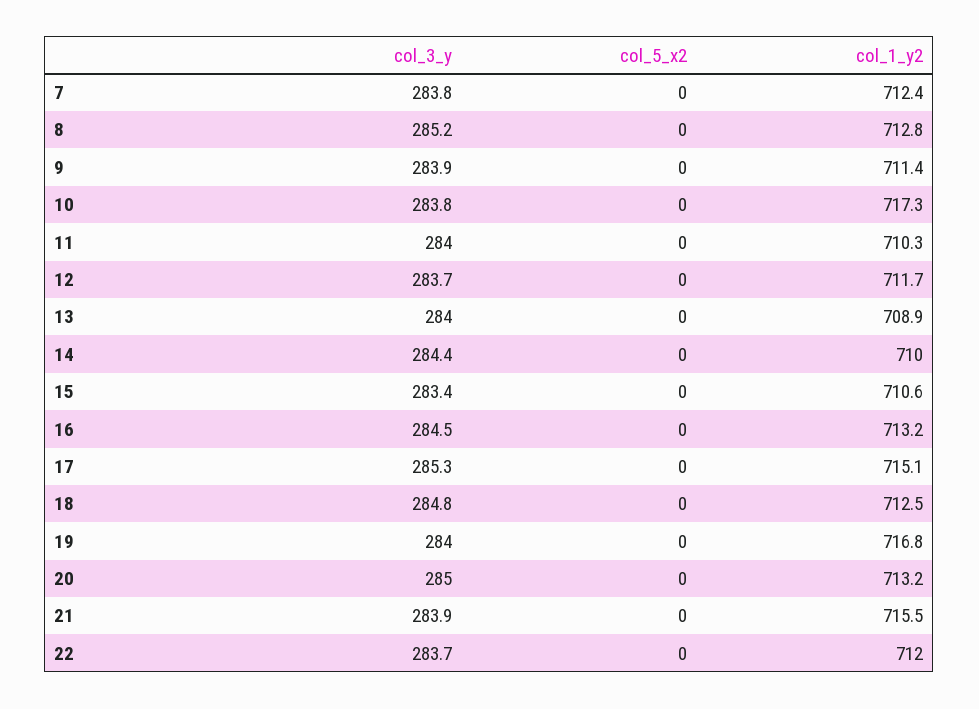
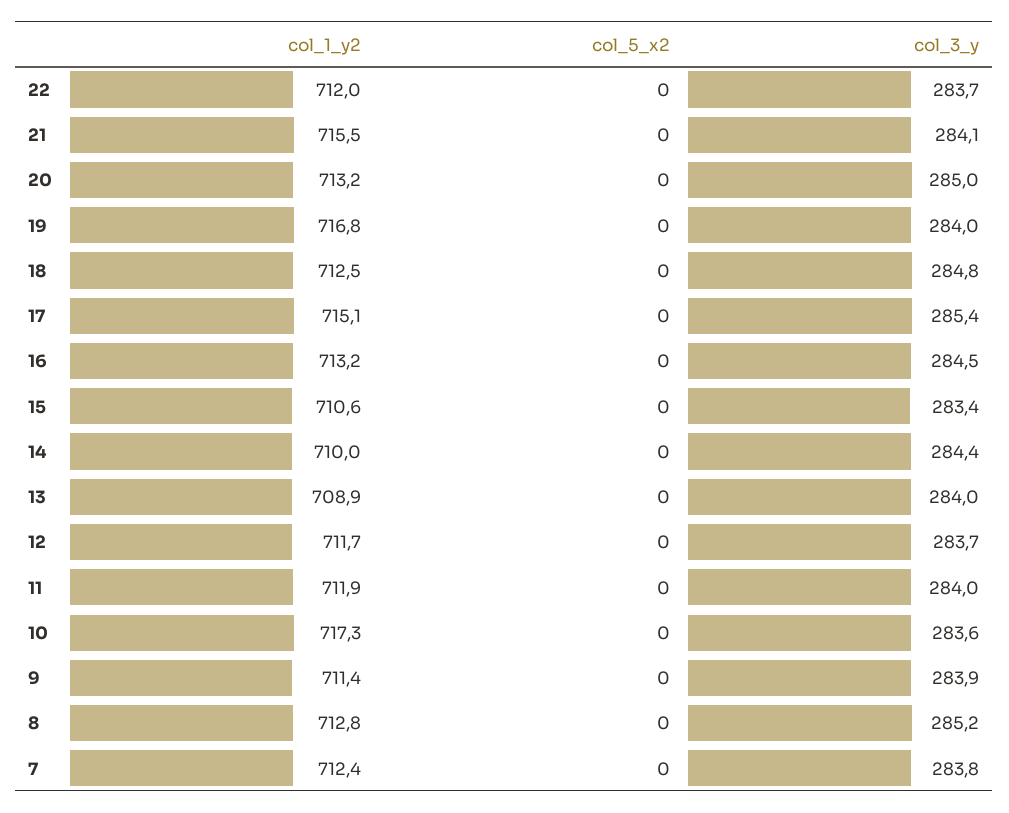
  {
    "col_3_y": {
      "7": 283.8,
      "8": 285.2,
      "9": 283.9,
-     "10": 283.8,
+     "10": 283.6,
      "11": 284,
      "12": 283.7,
      "13": 284,
      "14": 284.4,
      "15": 283.4,
      "16": 284.5,
-     "17": 285.3,
+     "17": 285.4,
      "18": 284.8,
      "19": 284,
      "20": 285,
-     "21": 283.9,
+     "21": 284.1,
      "22": 283.7
    },
    "col_5_x2": {
      "7": 0,
      "8": 0,
      "9": 0,
      "10": 0,
      "11": 0,
      "12": 0,
      "13": 0,
      "14": 0,
      "15": 0,
      "16": 0,
      "17": 0,
      "18": 0,
      "19": 0,
      "20": 0,
      "21": 0,
      "22": 0
    },
    "col_1_y2": {
      "7": 712.4,
      "8": 712.8,
      "9": 711.4,
      "10": 717.3,
-     "11": 710.3,
+     "11": 711.9,
      "12": 711.7,
      "13": 708.9,
      "14": 710,
      "15": 710.6,
      "16": 713.2,
      "17": 715.1,
      "18": 712.5,
      "19": 716.8,
      "20": 713.2,
      "21": 715.5,
      "22": 712
    }
  }

